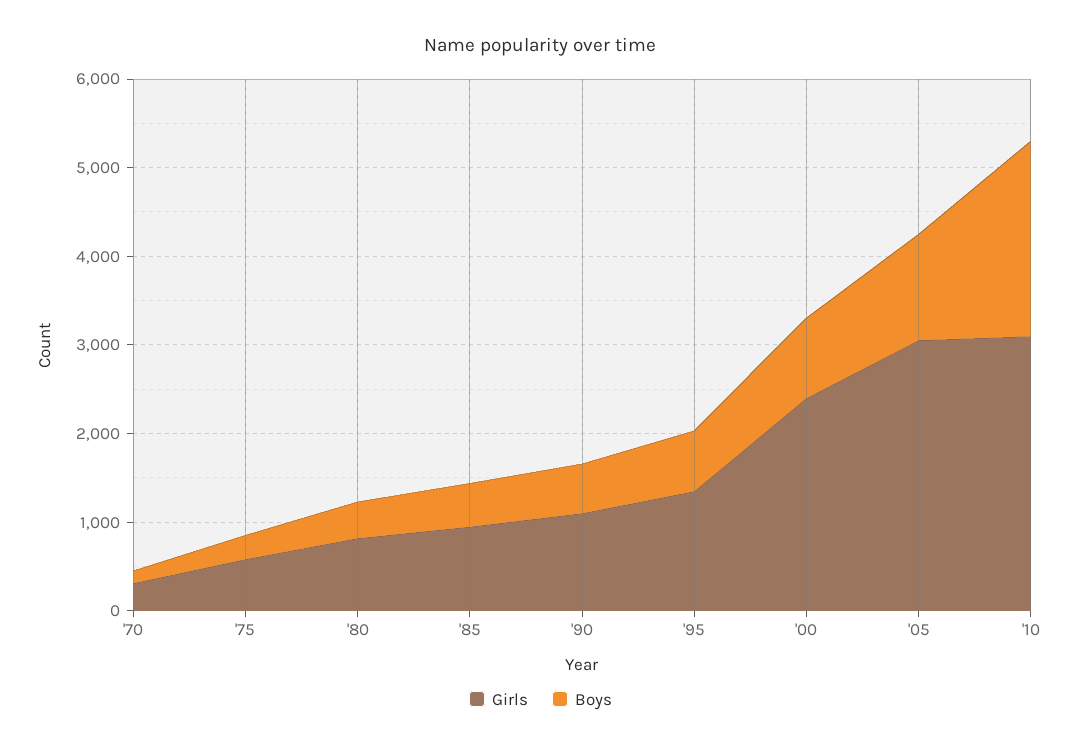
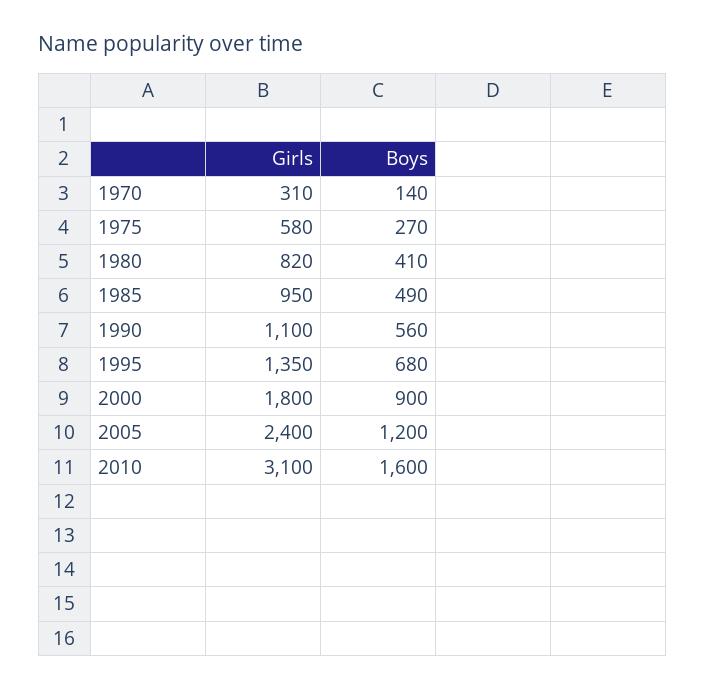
  {
    "Girls": {
      "'70": 310,
      "'75": 580,
      "'80": 820,
      "'85": 950,
      "'90": 1100,
      "'95": 1350,
-     "'00": 2400,
+     "'00": 1800,
-     "'05": 3000,
+     "'05": 2400,
      "'10": 3100
    },
    "Boys": {
      "'70": 140,
      "'75": 270,
      "'80": 410,
      "'85": 490,
      "'90": 560,
      "'95": 680,
      "'00": 900,
      "'05": 1200,
-     "'10": 2200
+     "'10": 1600
    }
  }

